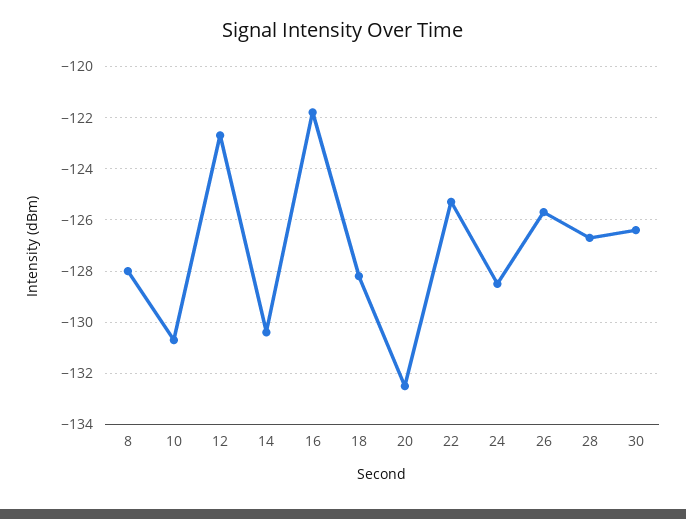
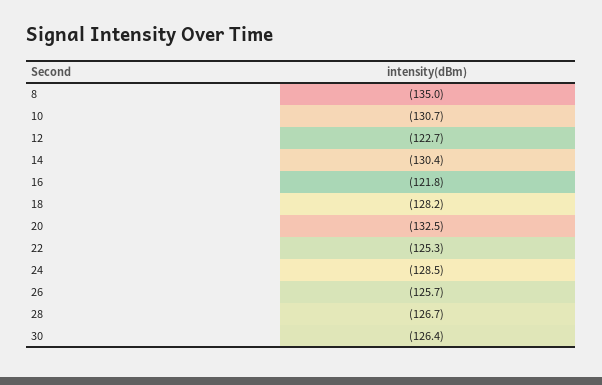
  {
-   "8": -128,
+   "8": -135,
    "10": -130.7,
    "12": -122.7,
    "14": -130.4,
    "16": -121.8,
    "18": -128.2,
    "20": -132.5,
    "22": -125.3,
    "24": -128.5,
    "26": -125.7,
    "28": -126.7,
    "30": -126.4
  }

